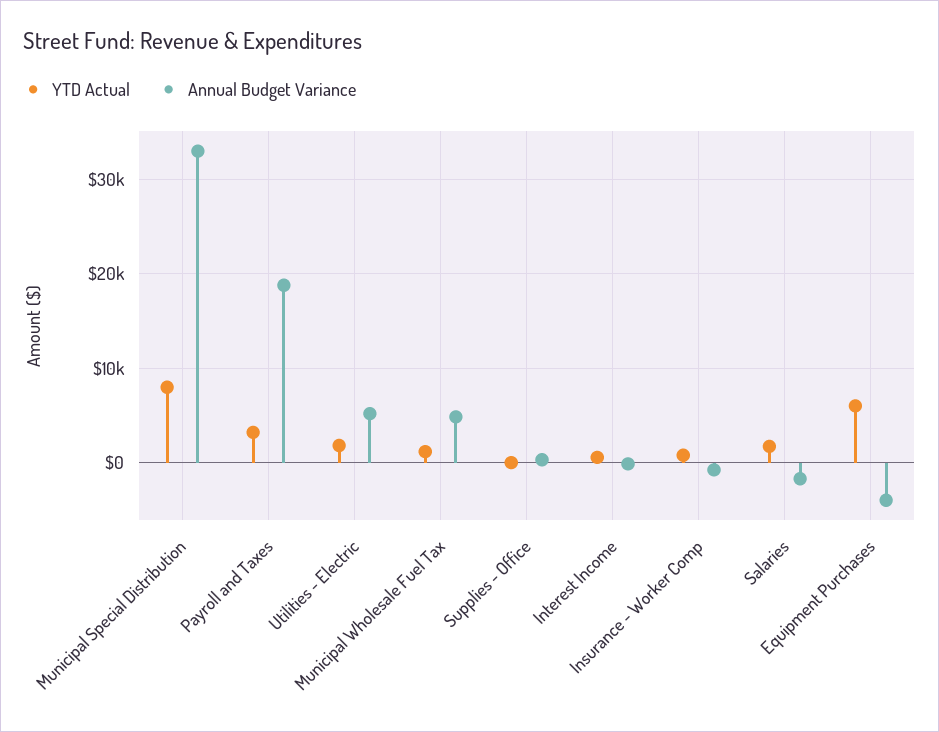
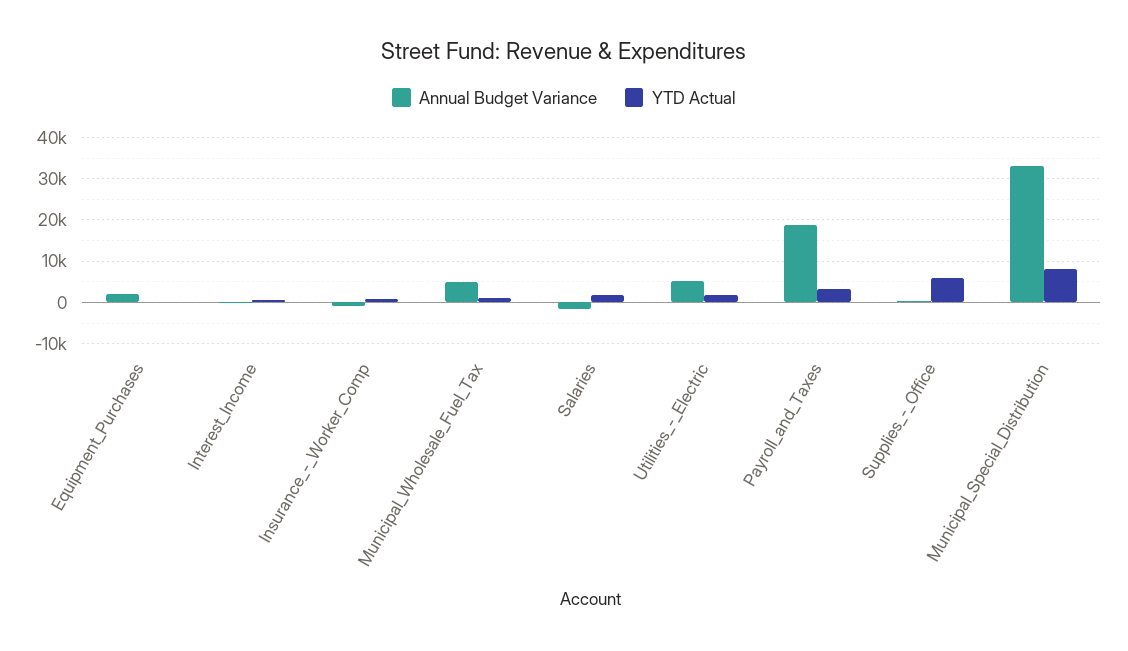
  {
    "YTD Actual": {
      "Municipal Special Distribution": 8000,
      "Payroll and Taxes": 3000,
      "Utilities - Electric": 2000,
      "Municipal Wholesale Fuel Tax": 1000,
-     "Supplies - Office": 0,
+     "Supplies - Office": 6000,
      "Interest Income": 1000,
      "Insurance - Worker Comp": 1000,
      "Salaries": 2000,
-     "Equipment Purchases": 6000
+     "Equipment Purchases": 0
    },
    "Annual Budget Variance": {
      "Municipal Special Distribution": 33000,
      "Payroll and Taxes": 19000,
      "Utilities - Electric": 5000,
      "Municipal Wholesale Fuel Tax": 5000,
      "Supplies - Office": 0,
      "Interest Income": 0,
      "Insurance - Worker Comp": -1000,
      "Salaries": -2000,
-     "Equipment Purchases": -4000
+     "Equipment Purchases": 2000
    }
  }

